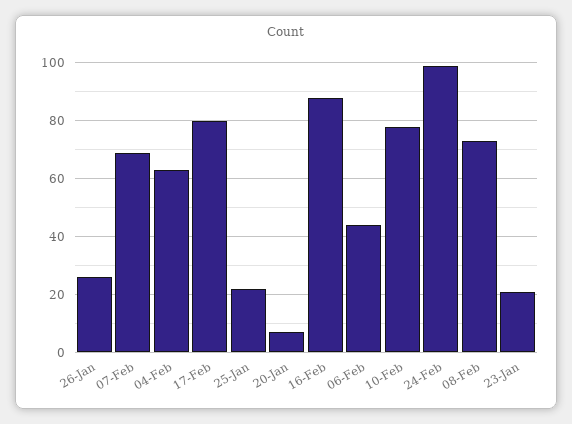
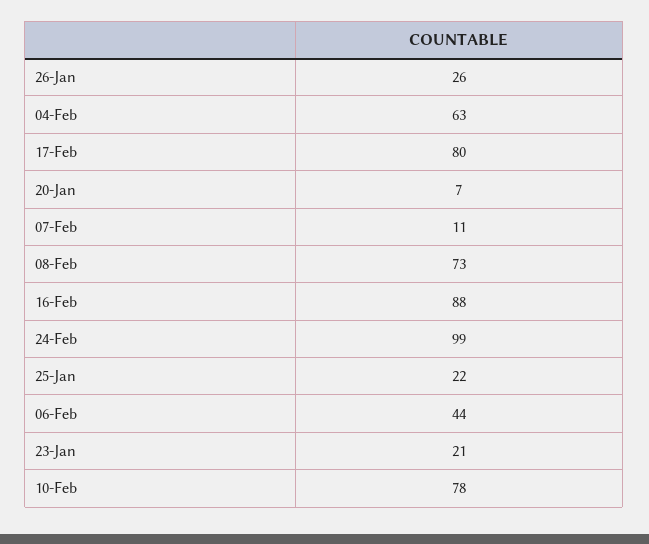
  {
    "26-Jan": 26,
-   "07-Feb": 70,
+   "07-Feb": 11,
    "04-Feb": 63,
    "17-Feb": 80,
    "25-Jan": 22,
    "20-Jan": 7,
    "16-Feb": 88,
    "06-Feb": 44,
    "10-Feb": 78,
    "24-Feb": 99,
    "08-Feb": 73,
    "23-Jan": 21
  }

